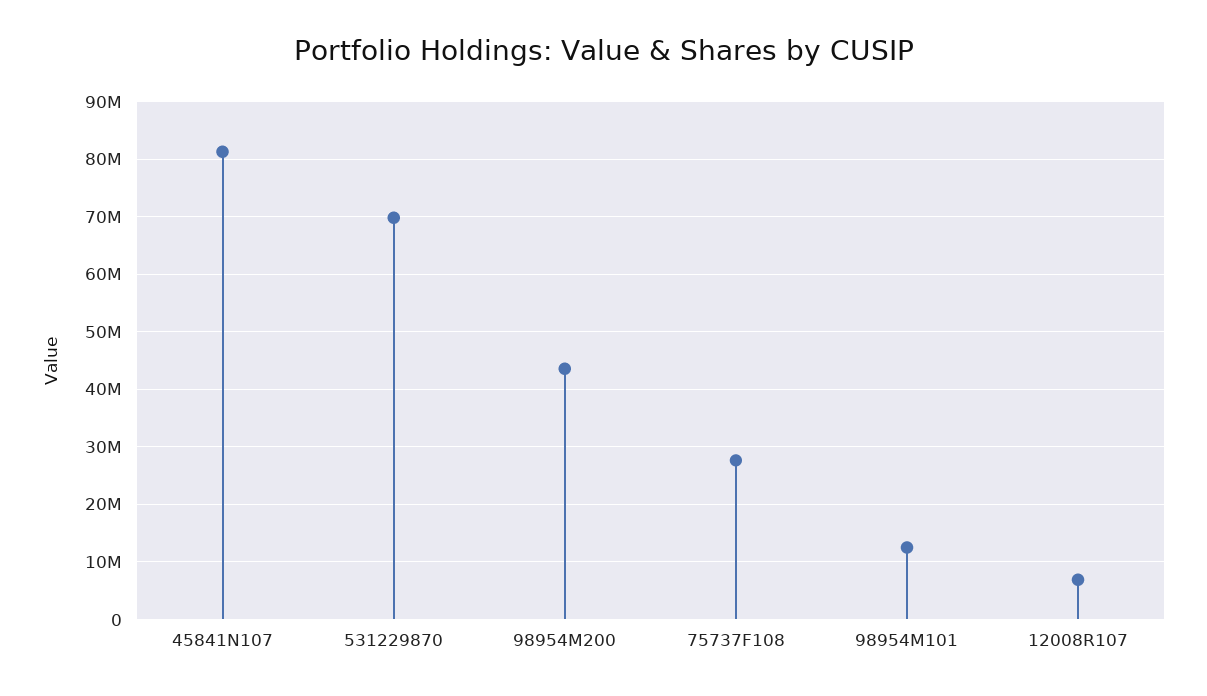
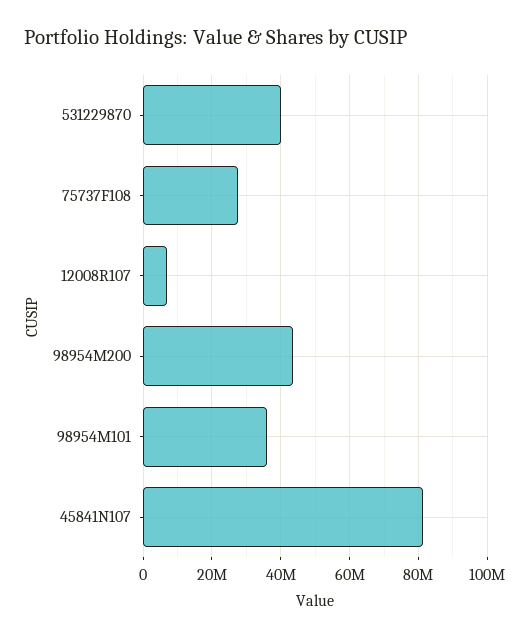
  {
    "45841N107": 82000000,
-   "531229870": 70000000,
+   "531229870": 40000000,
    "98954M200": 44000000,
    "75737F108": 28000000,
-   "98954M101": 12000000,
+   "98954M101": 36000000,
    "12008R107": 6000000
  }

